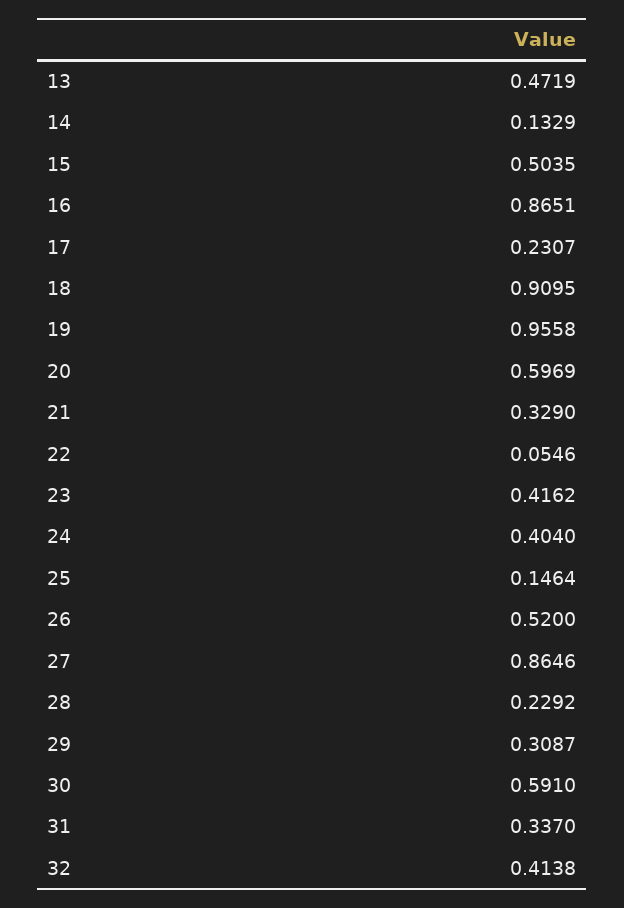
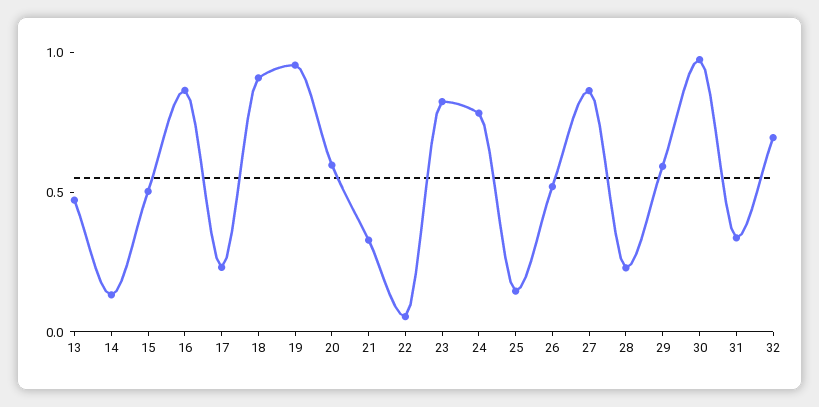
  {
    "13": 0.4719,
    "14": 0.1329,
    "15": 0.5035,
    "16": 0.8651,
    "17": 0.2307,
    "18": 0.9095,
    "19": 0.9558,
    "20": 0.5969,
    "21": 0.329,
    "22": 0.0546,
-   "23": 0.4162,
+   "23": 0.8,
-   "24": 0.404,
+   "24": 0.8,
    "25": 0.1464,
    "26": 0.52,
    "27": 0.8646,
    "28": 0.2292,
-   "29": 0.3087,
+   "29": 0.6,
-   "30": 0.591,
+   "30": 1,
    "31": 0.337,
-   "32": 0.4138
+   "32": 0.7
  }

